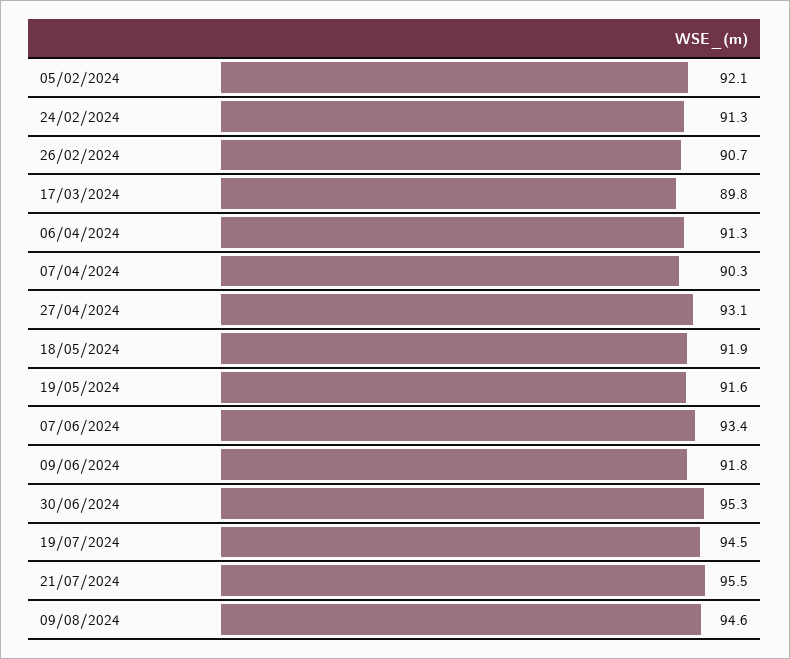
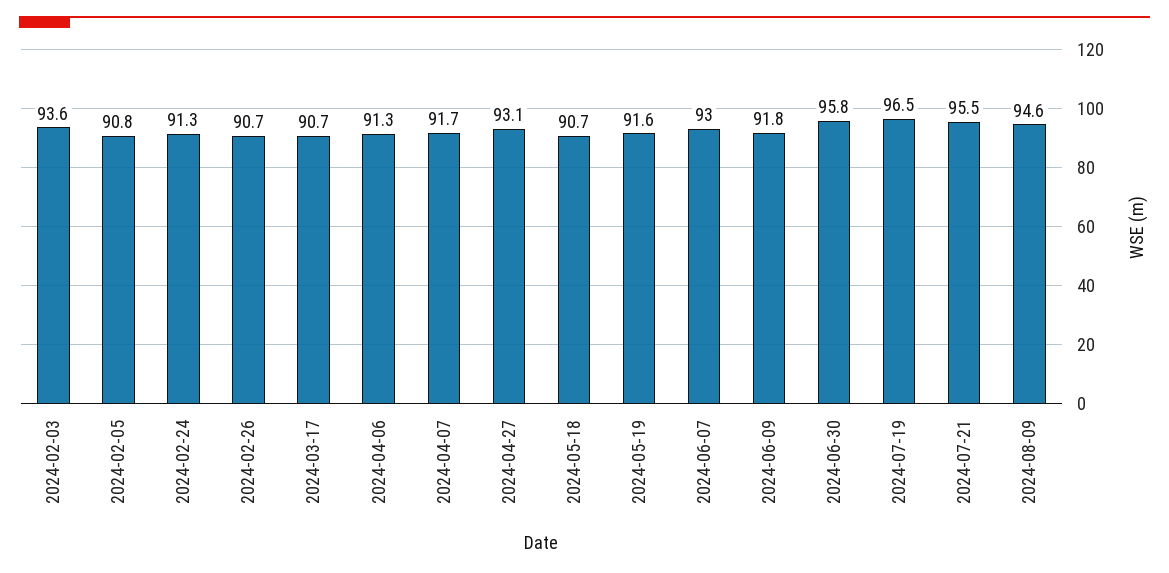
  {
-   "05/02/2024": 92.1,
+   "05/02/2024": 90.8,
    "24/02/2024": 91.3,
    "26/02/2024": 90.7,
-   "17/03/2024": 89.8,
+   "17/03/2024": 90.7,
    "06/04/2024": 91.3,
-   "07/04/2024": 90.3,
+   "07/04/2024": 91.7,
    "27/04/2024": 93.1,
-   "18/05/2024": 91.9,
+   "18/05/2024": 90.7,
    "19/05/2024": 91.6,
-   "07/06/2024": 93.4,
+   "07/06/2024": 93,
    "09/06/2024": 91.8,
-   "30/06/2024": 95.3,
+   "30/06/2024": 95.8,
-   "19/07/2024": 94.5,
+   "19/07/2024": 96.5,
    "21/07/2024": 95.5,
-   "09/08/2024": 94.6
+   "09/08/2024": 94.6,
+   "2024-02-03": 93.6
  }

